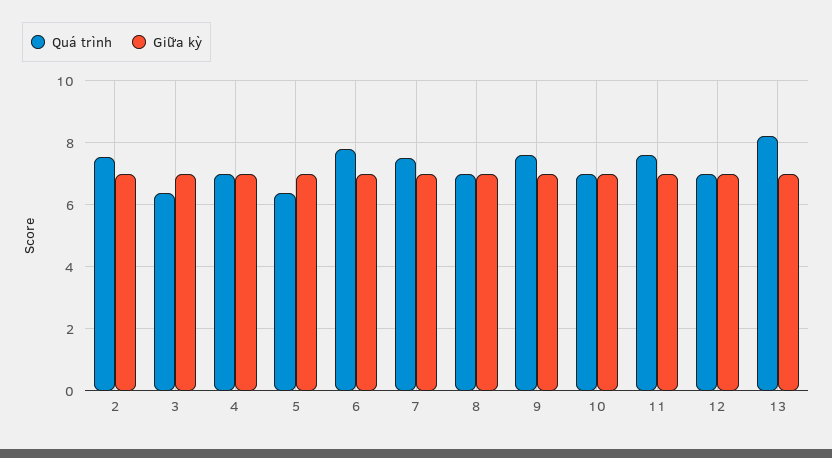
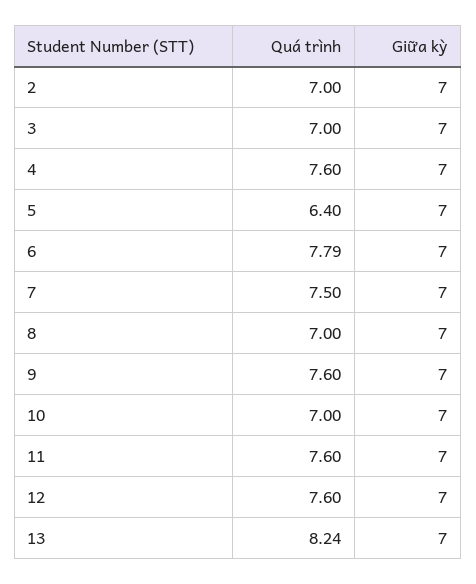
  {
    "Quá trình": {
-     "2": 7.6,
+     "2": 7,
-     "3": 6.4,
+     "3": 7,
-     "4": 7,
+     "4": 7.6,
      "5": 6.4,
      "6": 7.79,
      "7": 7.5,
      "8": 7,
      "9": 7.6,
      "10": 7,
      "11": 7.6,
-     "12": 7,
+     "12": 7.6,
      "13": 8.24
    },
    "Giữa kỳ": {
      "2": 7,
      "3": 7,
      "4": 7,
      "5": 7,
      "6": 7,
      "7": 7,
      "8": 7,
      "9": 7,
      "10": 7,
      "11": 7,
      "12": 7,
      "13": 7
    }
  }

